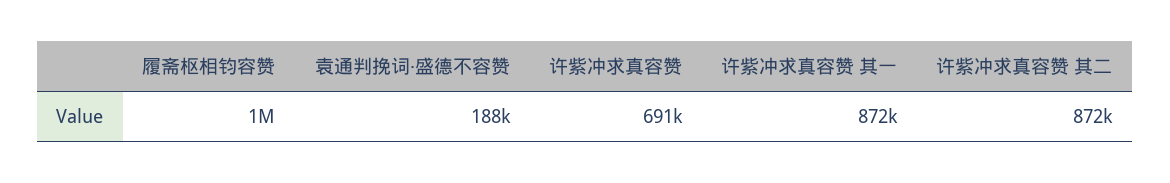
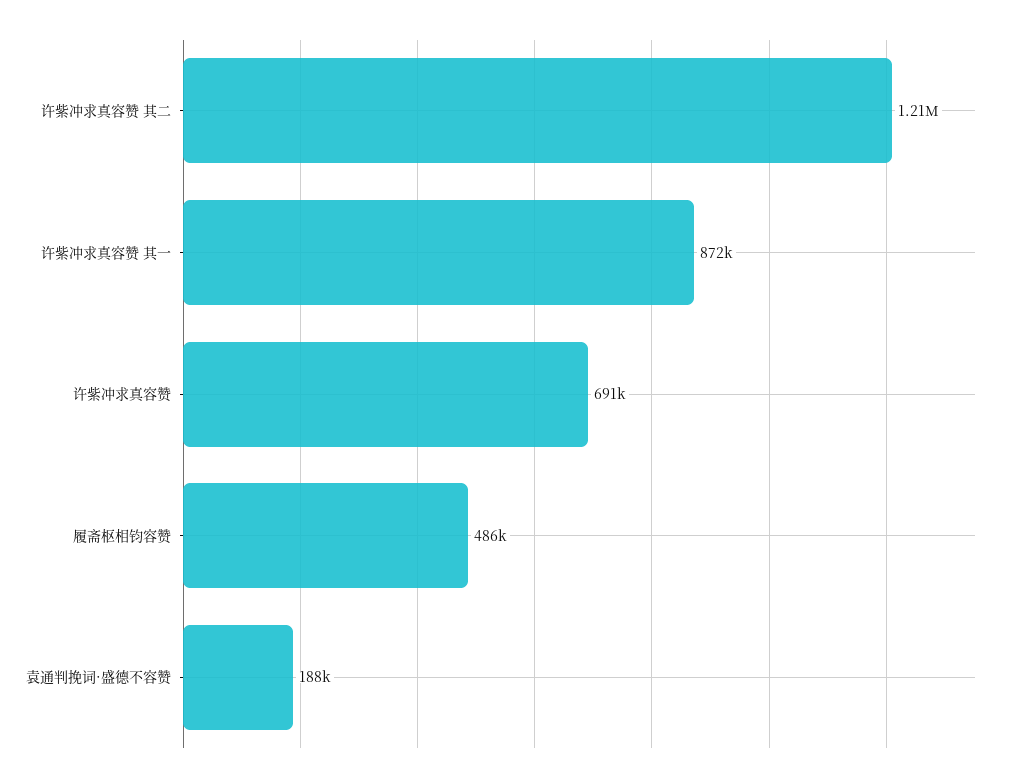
  {
-   "履斋枢相钧容赞": 1000000,
+   "履斋枢相钧容赞": 486000,
    "袁通判挽词·盛德不容赞": 188000,
    "许紫冲求真容赞": 691000,
    "许紫冲求真容赞 其一": 872000,
-   "许紫冲求真容赞 其二": 872000
+   "许紫冲求真容赞 其二": 1210000
  }

